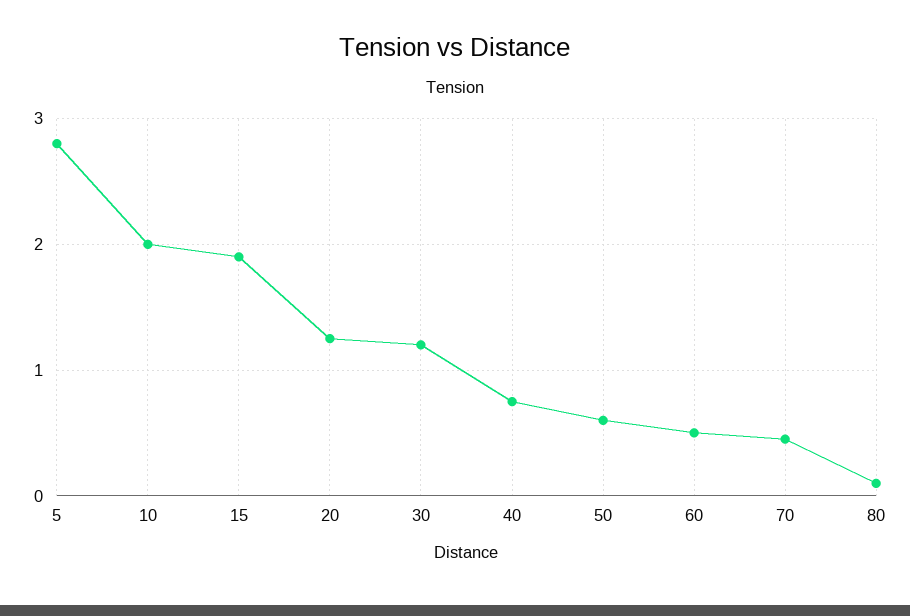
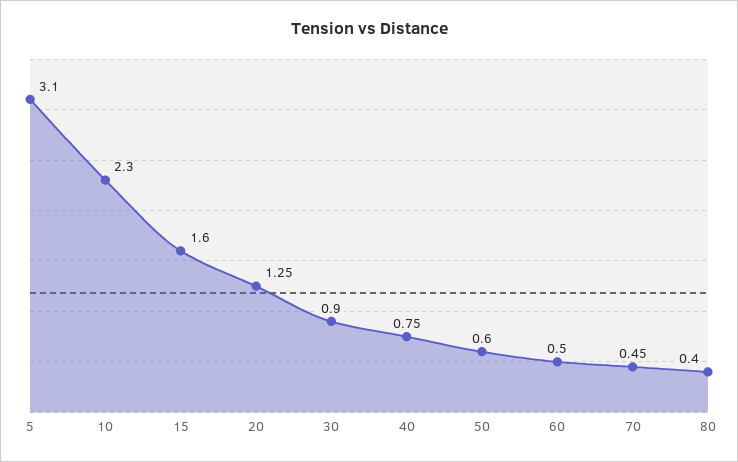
  {
-   "5": 2.8,
+   "5": 3.1,
-   "10": 2,
+   "10": 2.3,
-   "15": 1.9,
+   "15": 1.6,
    "20": 1.25,
-   "30": 1.2,
+   "30": 0.9,
    "40": 0.75,
    "50": 0.6,
    "60": 0.5,
    "70": 0.45,
-   "80": 0.1
+   "80": 0.4
  }

